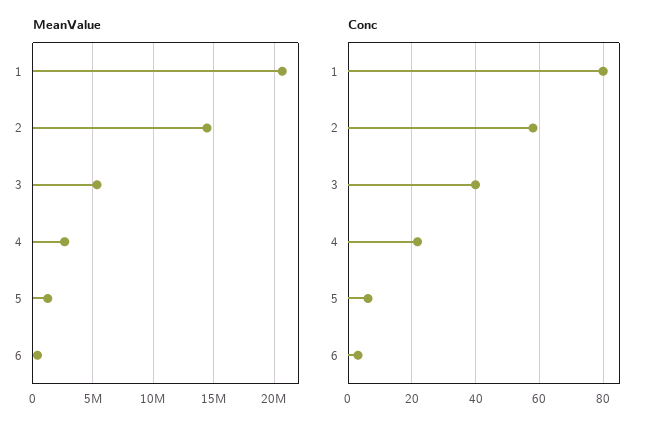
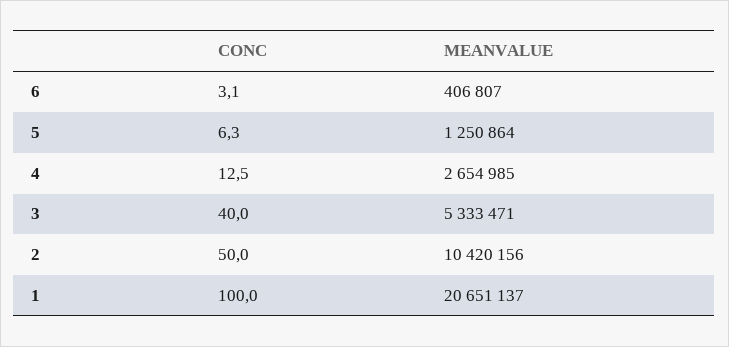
  {
    "MeanValue": {
      "1": 20651137,
-     "2": 14500000,
+     "2": 10420156,
      "3": 5333471,
      "4": 2654985,
      "5": 1250864,
      "6": 406807
    },
    "Conc": {
-     "1": 80,
+     "1": 100,
-     "2": 58,
+     "2": 50,
      "3": 40,
-     "4": 22,
+     "4": 12.5,
      "5": 6.3,
      "6": 3.1
    }
  }

